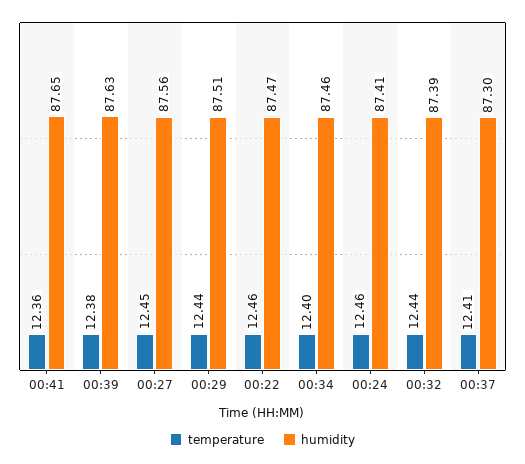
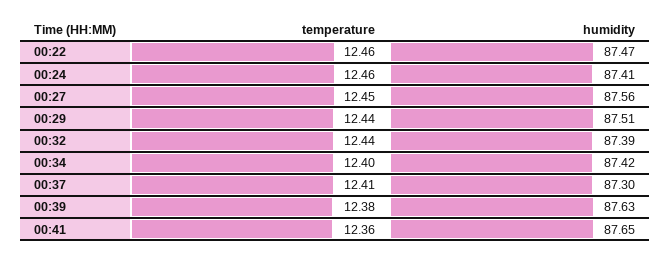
  {
    "temperature": {
      "00:41": 12.36,
      "00:39": 12.38,
      "00:27": 12.45,
      "00:29": 12.44,
      "00:22": 12.46,
      "00:34": 12.4,
      "00:24": 12.46,
      "00:32": 12.44,
      "00:37": 12.41
    },
    "humidity": {
      "00:41": 87.65,
      "00:39": 87.63,
      "00:27": 87.56,
      "00:29": 87.51,
      "00:22": 87.47,
-     "00:34": 87.46,
+     "00:34": 87.42,
      "00:24": 87.41,
      "00:32": 87.39,
      "00:37": 87.3
    }
  }

